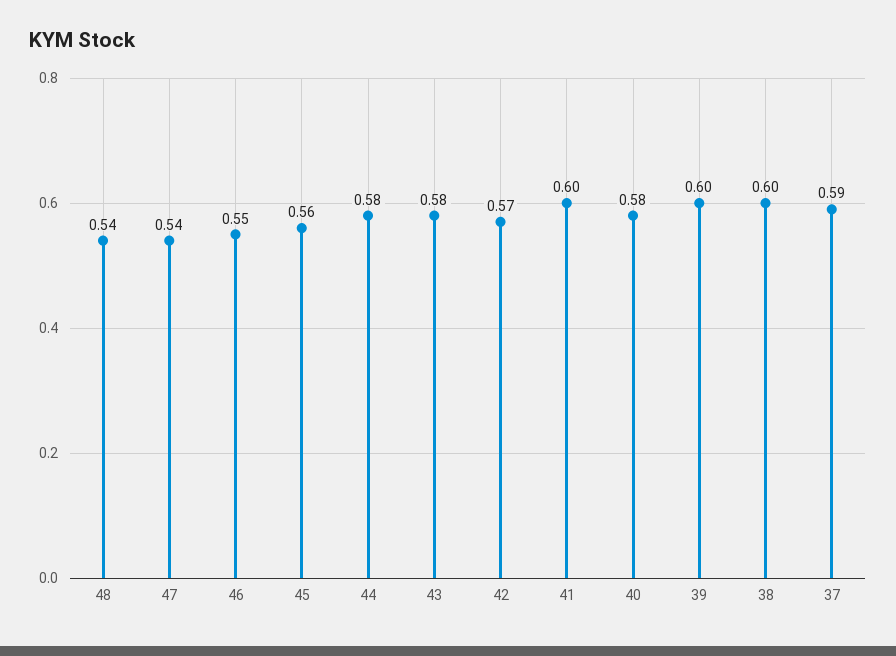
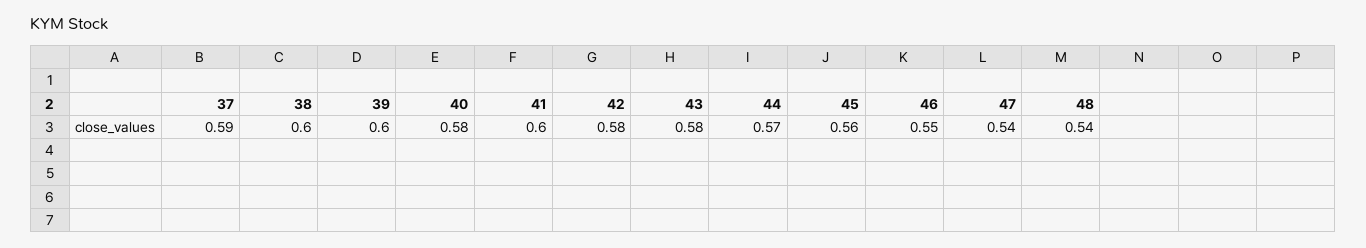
  {
    "48": 0.54,
    "47": 0.54,
    "46": 0.55,
    "45": 0.56,
-   "44": 0.58,
+   "44": 0.57,
    "43": 0.58,
-   "42": 0.57,
+   "42": 0.58,
    "41": 0.6,
    "40": 0.58,
    "39": 0.6,
    "38": 0.6,
    "37": 0.59
  }

